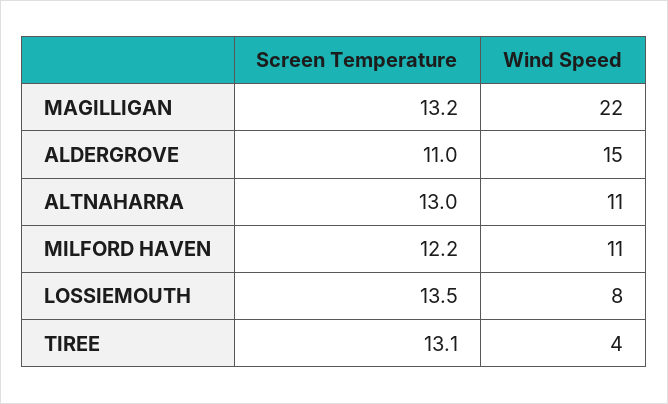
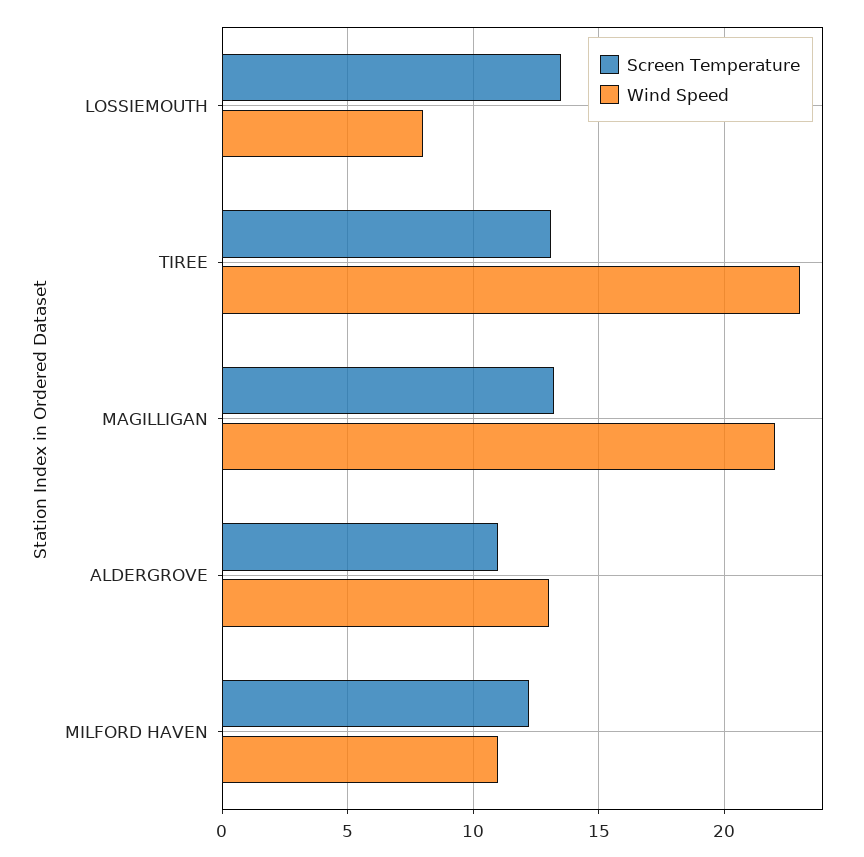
  {
    "Screen Temperature": {
      "MAGILLIGAN": 13.2,
      "ALDERGROVE": 11,
-     "ALTNAHARRA": 13,
      "MILFORD HAVEN": 12.2,
      "LOSSIEMOUTH": 13.5,
      "TIREE": 13.1
    },
    "Wind Speed": {
      "MAGILLIGAN": 22,
-     "ALDERGROVE": 15,
+     "ALDERGROVE": 13,
-     "ALTNAHARRA": 11,
      "MILFORD HAVEN": 11,
      "LOSSIEMOUTH": 8,
-     "TIREE": 4
+     "TIREE": 23
    }
  }

